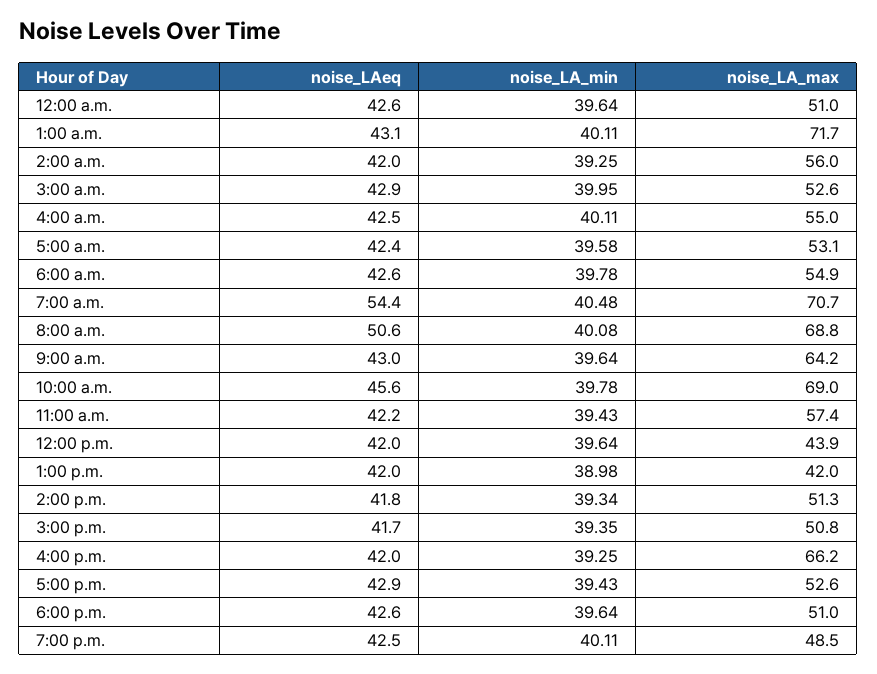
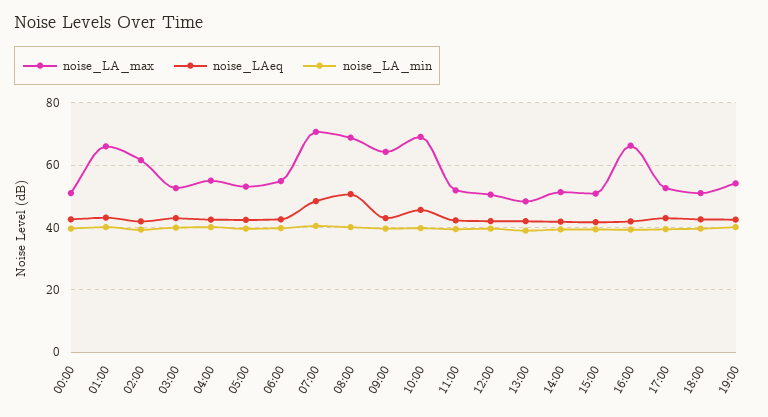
  {
    "noise_LAeq": {
      "12:00 a.m.": 42.6,
      "1:00 a.m.": 43.1,
      "2:00 a.m.": 42,
      "3:00 a.m.": 42.9,
      "4:00 a.m.": 42.5,
      "5:00 a.m.": 42.4,
      "6:00 a.m.": 42.6,
-     "7:00 a.m.": 54.4,
+     "7:00 a.m.": 48,
      "8:00 a.m.": 50.6,
      "9:00 a.m.": 43,
      "10:00 a.m.": 45.6,
      "11:00 a.m.": 42.2,
      "12:00 p.m.": 42,
      "1:00 p.m.": 42,
      "2:00 p.m.": 41.8,
      "3:00 p.m.": 41.7,
      "4:00 p.m.": 42,
      "5:00 p.m.": 42.9,
      "6:00 p.m.": 42.6,
      "7:00 p.m.": 42.5
    },
    "noise_LA_min": {
      "12:00 a.m.": 39.64,
      "1:00 a.m.": 40.11,
      "2:00 a.m.": 39.25,
      "3:00 a.m.": 39.95,
      "4:00 a.m.": 40.11,
      "5:00 a.m.": 39.58,
      "6:00 a.m.": 39.78,
      "7:00 a.m.": 40.48,
      "8:00 a.m.": 40.08,
      "9:00 a.m.": 39.64,
      "10:00 a.m.": 39.78,
      "11:00 a.m.": 39.43,
      "12:00 p.m.": 39.64,
      "1:00 p.m.": 38.98,
      "2:00 p.m.": 39.34,
      "3:00 p.m.": 39.35,
      "4:00 p.m.": 39.25,
      "5:00 p.m.": 39.43,
      "6:00 p.m.": 39.64,
      "7:00 p.m.": 40.11
    },
    "noise_LA_max": {
      "12:00 a.m.": 51,
-     "1:00 a.m.": 71.7,
+     "1:00 a.m.": 66,
-     "2:00 a.m.": 56,
+     "2:00 a.m.": 62,
      "3:00 a.m.": 52.6,
      "4:00 a.m.": 55,
      "5:00 a.m.": 53.1,
      "6:00 a.m.": 54.9,
      "7:00 a.m.": 70.7,
      "8:00 a.m.": 68.8,
      "9:00 a.m.": 64.2,
      "10:00 a.m.": 69,
-     "11:00 a.m.": 57.4,
+     "11:00 a.m.": 52,
-     "12:00 p.m.": 43.9,
+     "12:00 p.m.": 50,
-     "1:00 p.m.": 42,
+     "1:00 p.m.": 48,
      "2:00 p.m.": 51.3,
      "3:00 p.m.": 50.8,
      "4:00 p.m.": 66.2,
      "5:00 p.m.": 52.6,
      "6:00 p.m.": 51,
-     "7:00 p.m.": 48.5
+     "7:00 p.m.": 54
    }
  }

